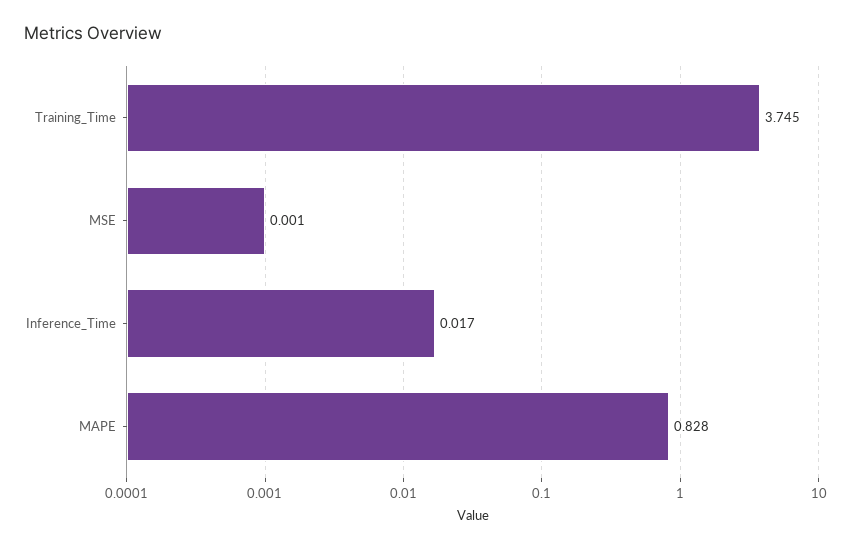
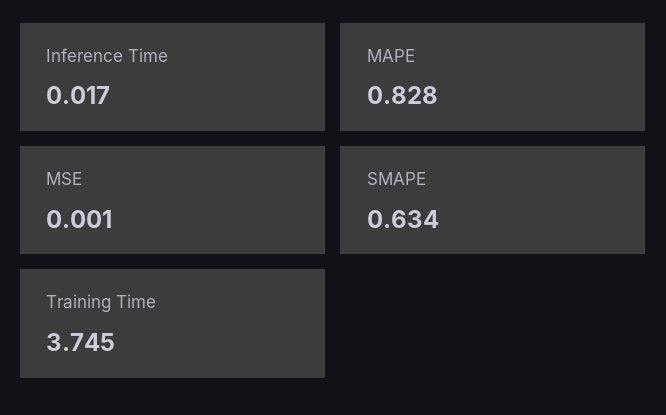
  {
    "Training_Time": 3.745,
    "MSE": 0.001,
    "Inference_Time": 0.017,
-   "MAPE": 0.828
+   "MAPE": 0.828,
+   "SMAPE": 0.634
  }

